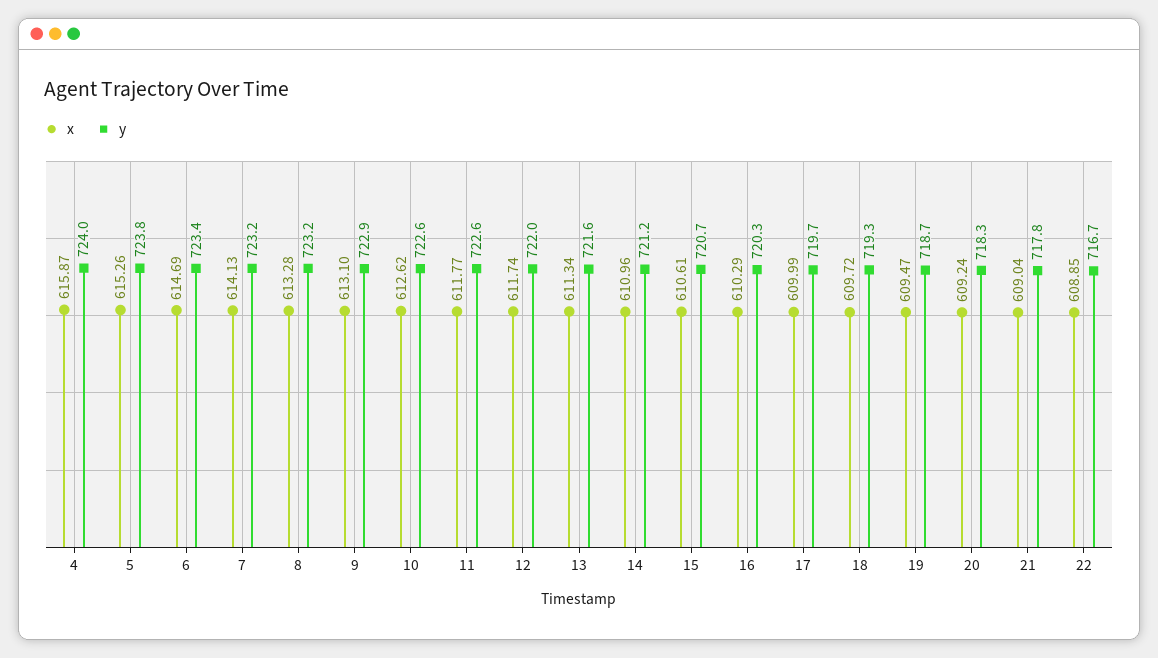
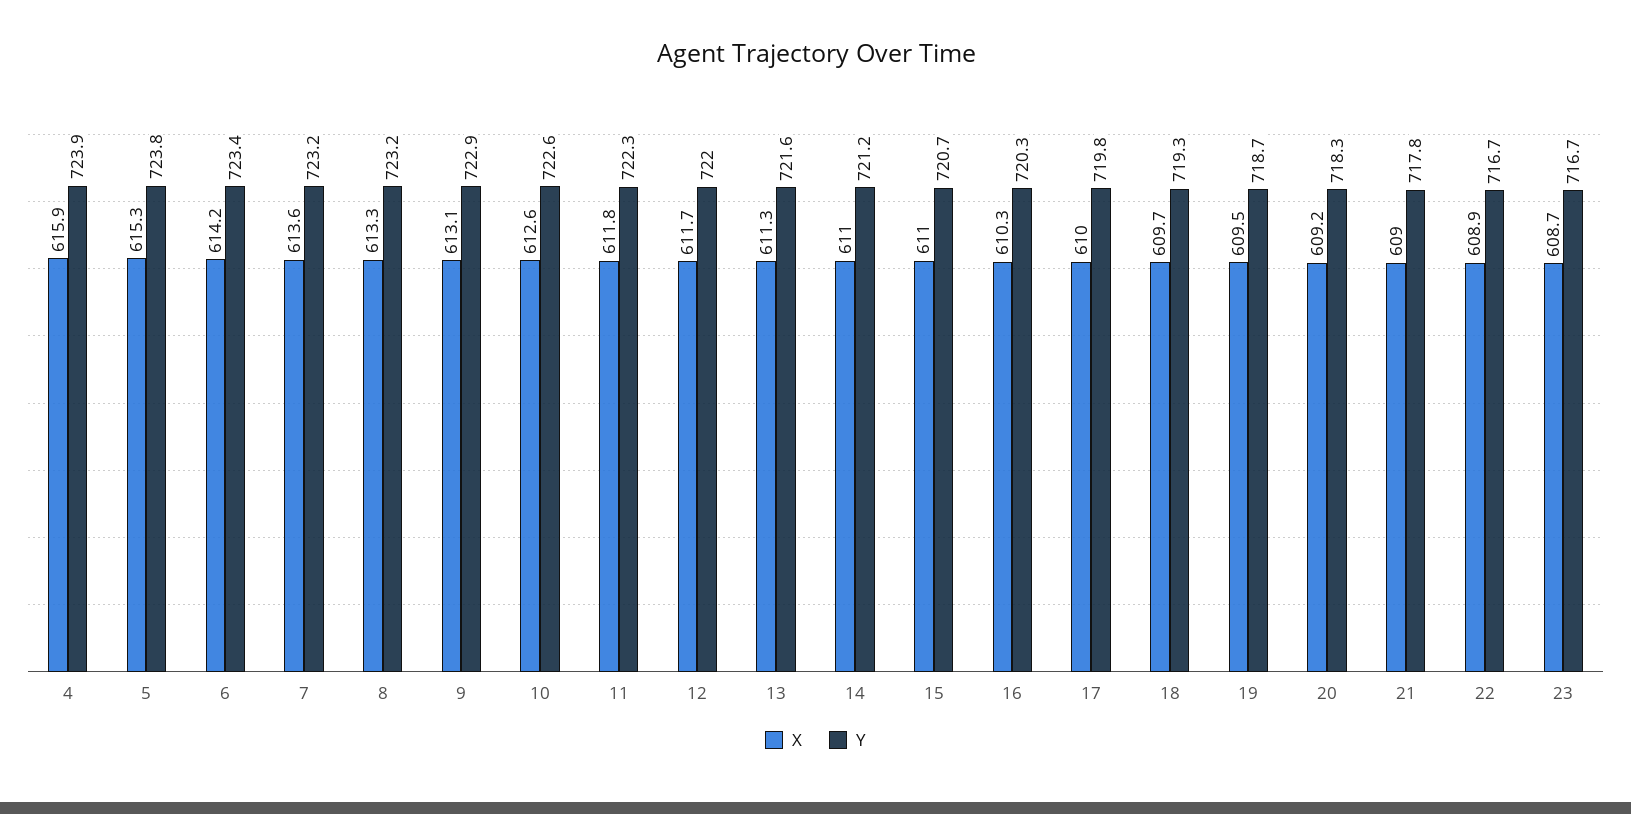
  {
    "x": {
      "4": 615.87,
      "5": 615.26,
-     "6": 614.69,
+     "6": 614.2,
-     "7": 614.13,
+     "7": 613.6,
      "8": 613.28,
      "9": 613.1,
      "10": 612.62,
      "11": 611.77,
      "12": 611.74,
      "13": 611.34,
      "14": 610.96,
-     "15": 610.61,
+     "15": 611,
      "16": 610.29,
      "17": 609.99,
      "18": 609.72,
      "19": 609.47,
      "20": 609.24,
      "21": 609.04,
-     "22": 608.85
+     "22": 608.85,
+     "23": 608.7
    },
    "y": {
-     "4": 724,
+     "4": 723.9,
      "5": 723.8,
      "6": 723.4,
      "7": 723.2,
      "8": 723.2,
      "9": 722.9,
      "10": 722.6,
-     "11": 722.6,
+     "11": 722.3,
      "12": 722,
      "13": 721.6,
      "14": 721.2,
      "15": 720.7,
      "16": 720.3,
-     "17": 719.7,
+     "17": 719.8,
      "18": 719.3,
      "19": 718.7,
      "20": 718.3,
      "21": 717.8,
-     "22": 716.7
+     "22": 716.7,
+     "23": 716.7
    }
  }

